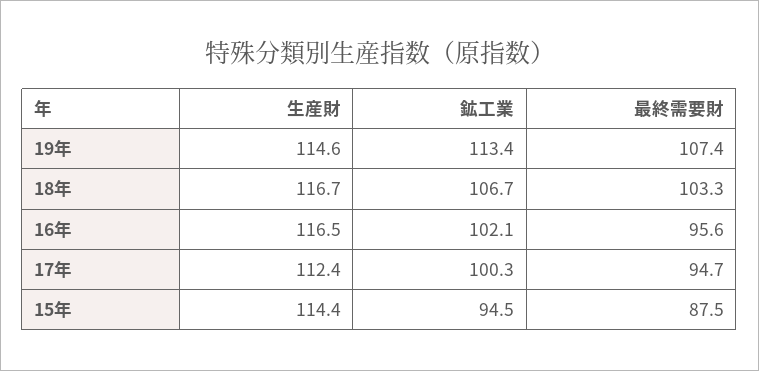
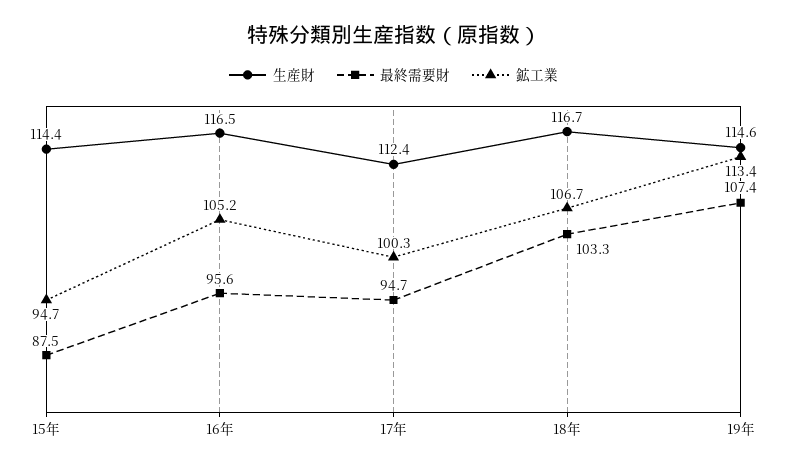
  {
    "生産財": {
      "19年": 114.6,
      "18年": 116.7,
      "16年": 116.5,
      "17年": 112.4,
      "15年": 114.4
    },
    "鉱工業": {
      "19年": 113.4,
      "18年": 106.7,
-     "16年": 102.1,
+     "16年": 105.2,
      "17年": 100.3,
-     "15年": 94.5
+     "15年": 94.7
    },
    "最終需要財": {
      "19年": 107.4,
      "18年": 103.3,
      "16年": 95.6,
      "17年": 94.7,
      "15年": 87.5
    }
  }

